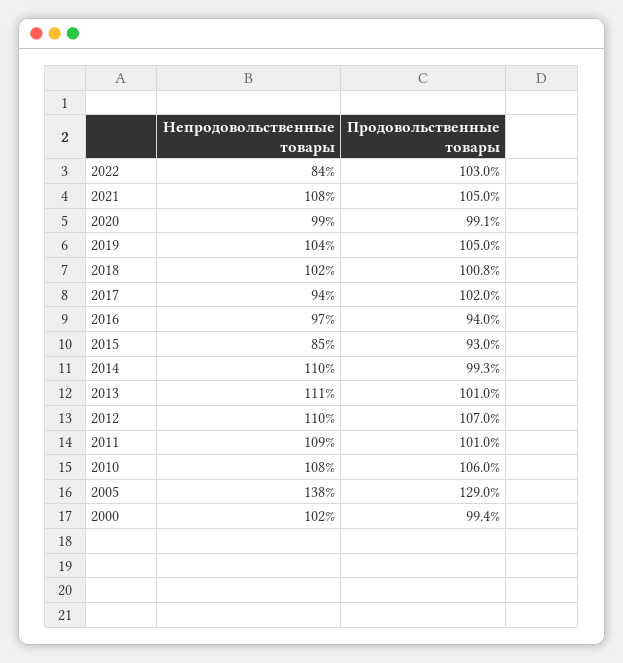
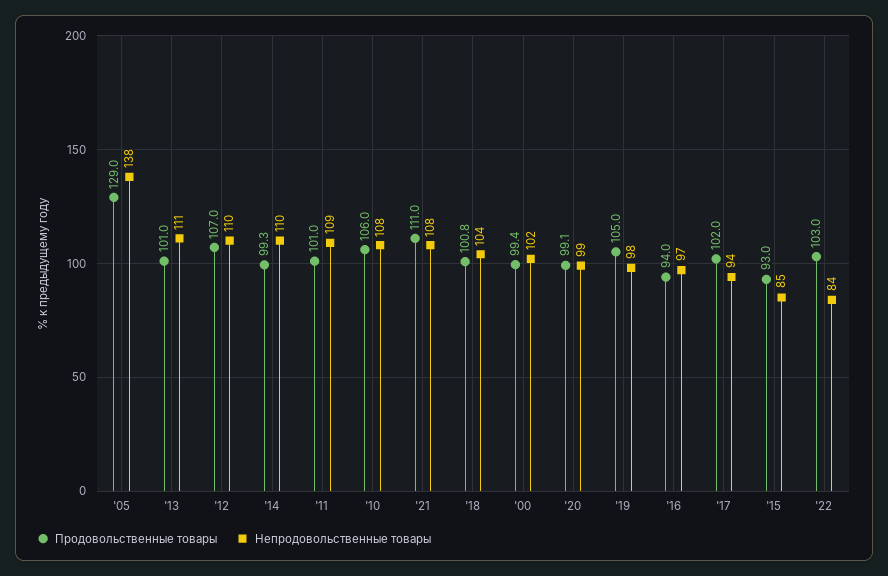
  {
    "Непродовольственные товары": {
      "2022": 84,
      "2021": 108,
      "2020": 99,
-     "2019": 104,
+     "2019": 98,
-     "2018": 102,
+     "2018": 104,
      "2017": 94,
      "2016": 97,
      "2015": 85,
      "2014": 110,
      "2013": 111,
      "2012": 110,
      "2011": 109,
      "2010": 108,
      "2005": 138,
      "2000": 102
    },
    "Продовольственные товары": {
      "2022": 103,
-     "2021": 105,
+     "2021": 111,
      "2020": 99.1,
      "2019": 105,
      "2018": 100.8,
      "2017": 102,
      "2016": 94,
      "2015": 93,
      "2014": 99.3,
      "2013": 101,
      "2012": 107,
      "2011": 101,
      "2010": 106,
      "2005": 129,
      "2000": 99.4
    }
  }

